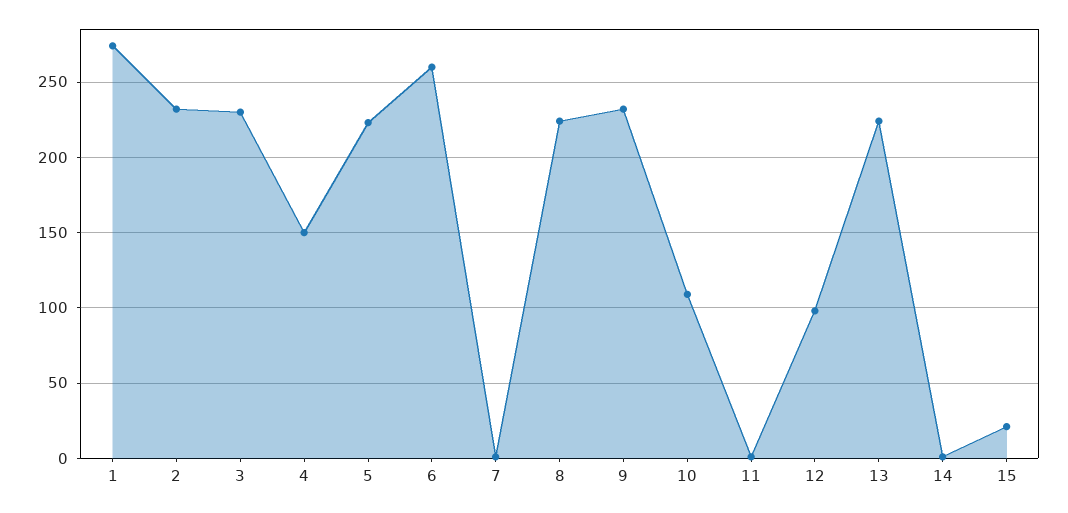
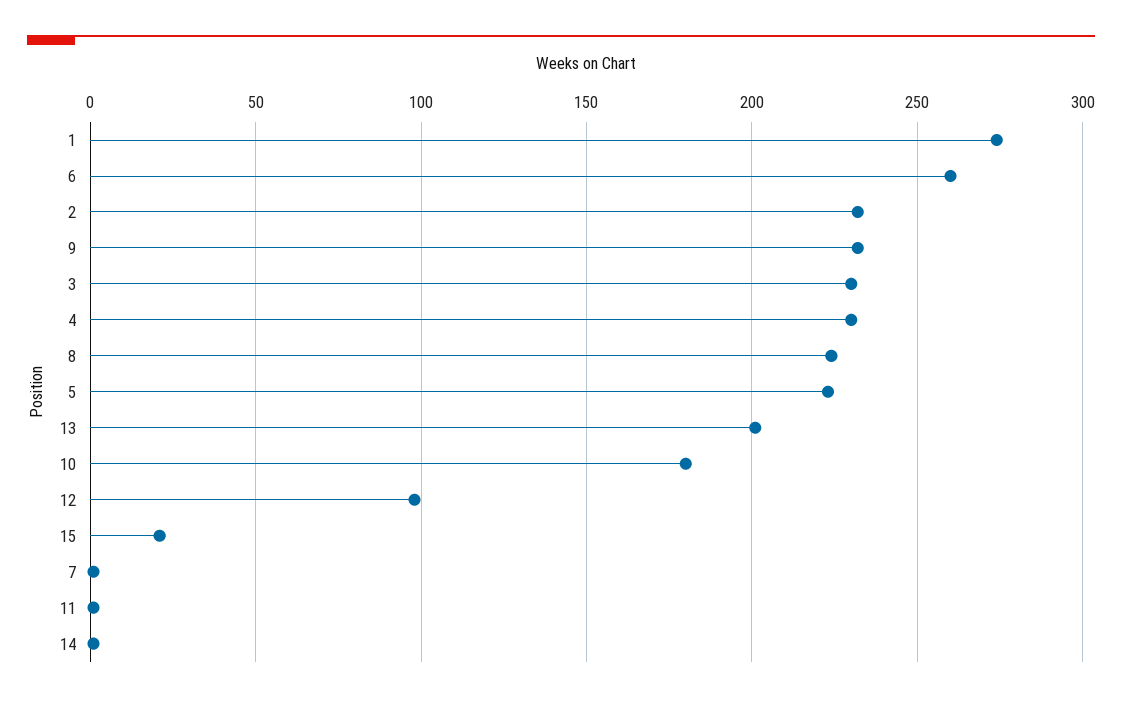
  {
    "1": 275,
    "2": 230,
    "3": 230,
-   "4": 150,
+   "4": 230,
    "5": 225,
    "6": 260,
    "7": 0,
    "8": 225,
    "9": 230,
-   "10": 110,
+   "10": 180,
    "11": 0,
    "12": 100,
-   "13": 225,
+   "13": 200,
    "14": 0,
    "15": 20
  }

